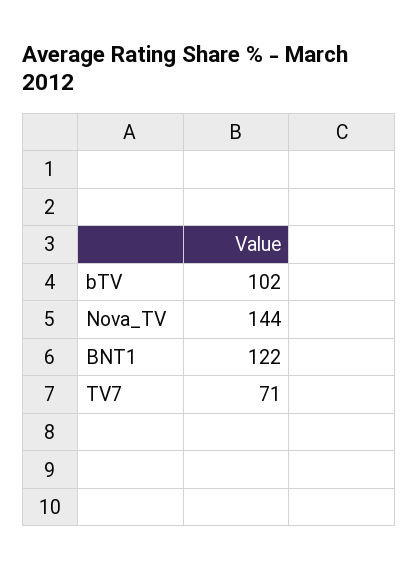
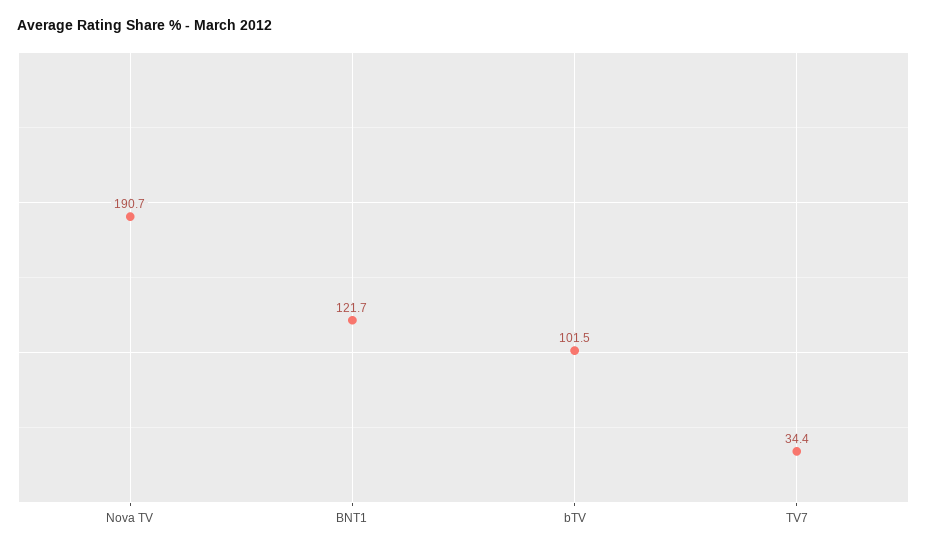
  {
    "bTV": 101.5,
-   "Nova_TV": 144,
+   "Nova_TV": 190.7,
    "BNT1": 121.7,
-   "TV7": 71
+   "TV7": 34.4
  }

